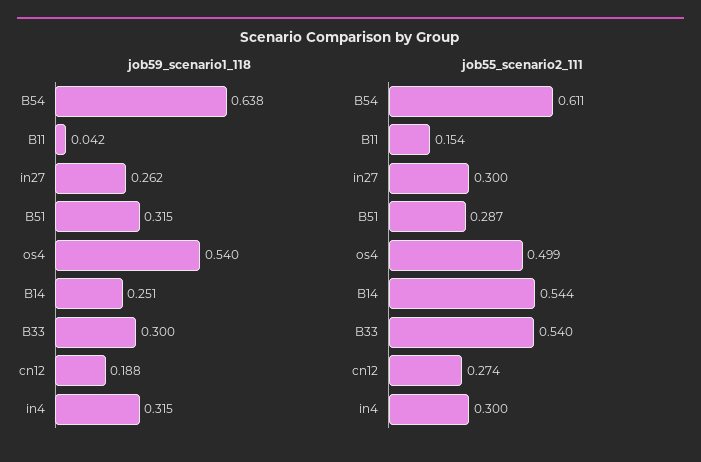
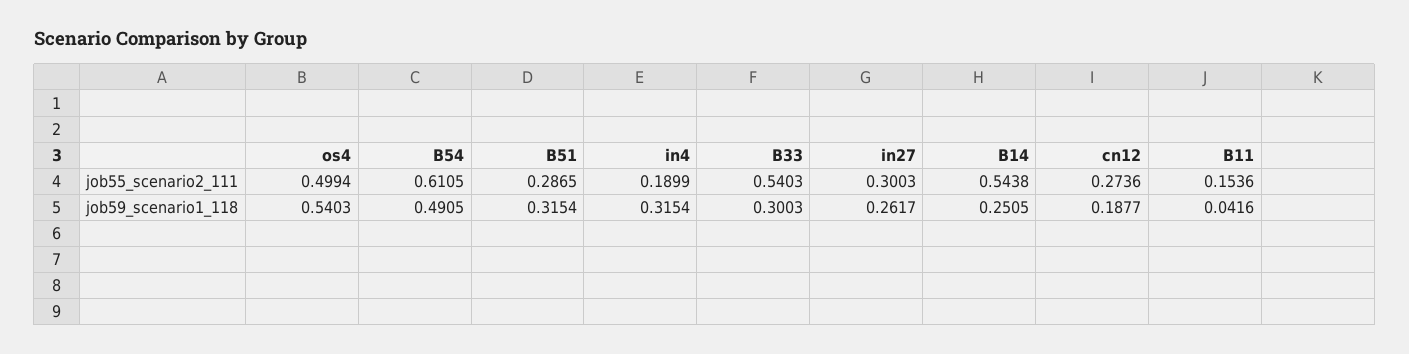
  {
    "job59_scenario1_118": {
-     "B54": 0.638,
+     "B54": 0.4905,
      "B11": 0.0416,
      "in27": 0.2617,
      "B51": 0.3154,
      "os4": 0.5403,
      "B14": 0.2505,
      "B33": 0.3003,
      "cn12": 0.1877,
      "in4": 0.3154
    },
    "job55_scenario2_111": {
      "B54": 0.6105,
      "B11": 0.1536,
      "in27": 0.3003,
      "B51": 0.2865,
      "os4": 0.4994,
      "B14": 0.5438,
      "B33": 0.5403,
      "cn12": 0.2736,
-     "in4": 0.3
+     "in4": 0.1899
    }
  }

